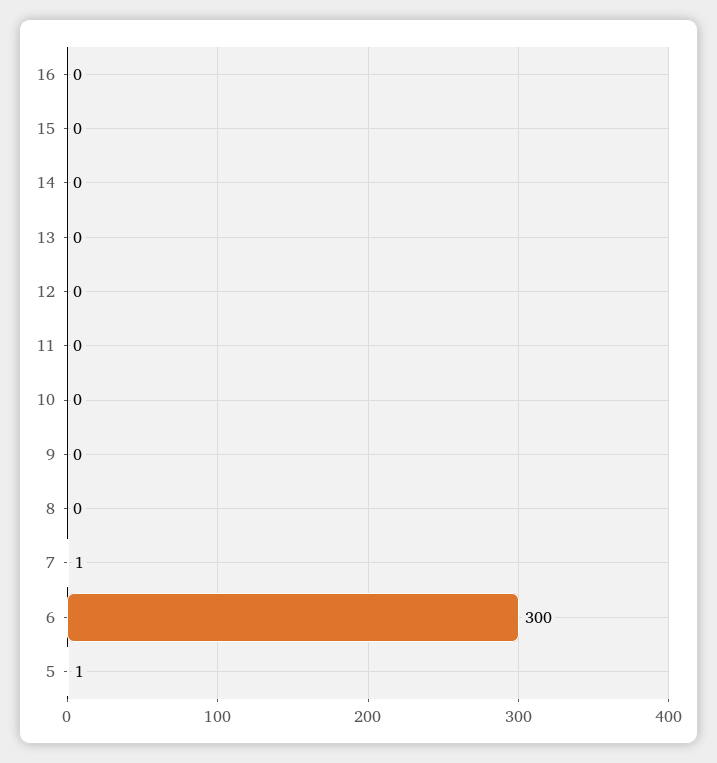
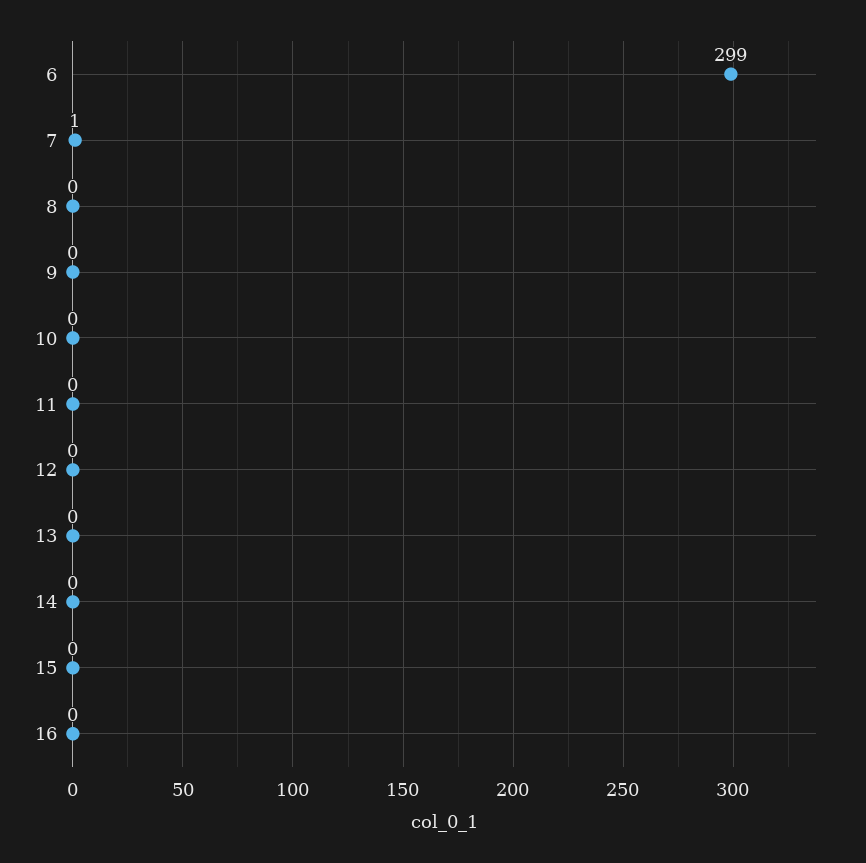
  {
    "16": 0,
    "15": 0,
    "14": 0,
    "13": 0,
    "12": 0,
    "11": 0,
    "10": 0,
    "9": 0,
    "8": 0,
    "7": 1,
-   "6": 300,
+   "6": 299
-   "5": 1
  }

